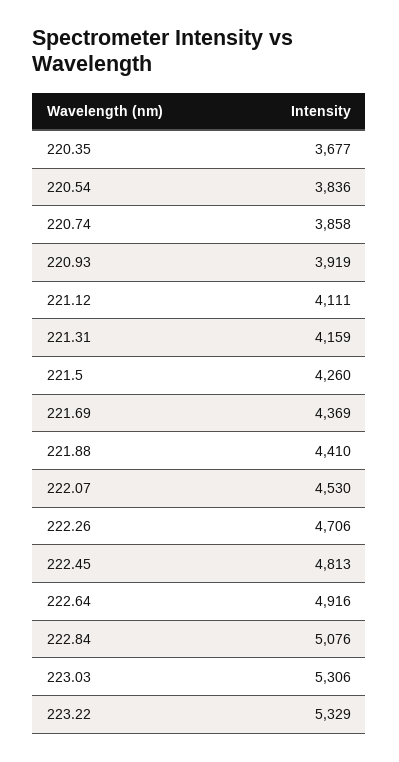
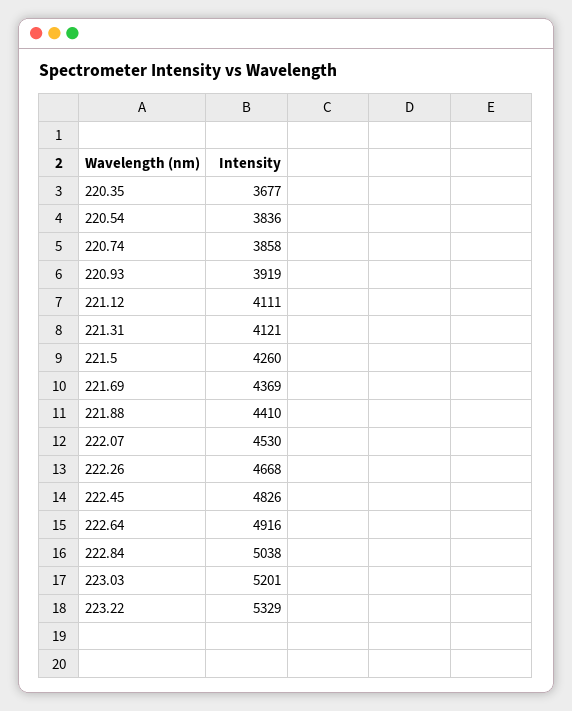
  {
    "220.35": 3677,
    "220.54": 3836,
    "220.74": 3858,
    "220.93": 3919,
    "221.12": 4111,
-   "221.31": 4159,
+   "221.31": 4121,
    "221.5": 4260,
    "221.69": 4369,
    "221.88": 4410,
    "222.07": 4530,
-   "222.26": 4706,
+   "222.26": 4668,
-   "222.45": 4813,
+   "222.45": 4826,
    "222.64": 4916,
-   "222.84": 5076,
+   "222.84": 5038,
-   "223.03": 5306,
+   "223.03": 5201,
    "223.22": 5329
  }

